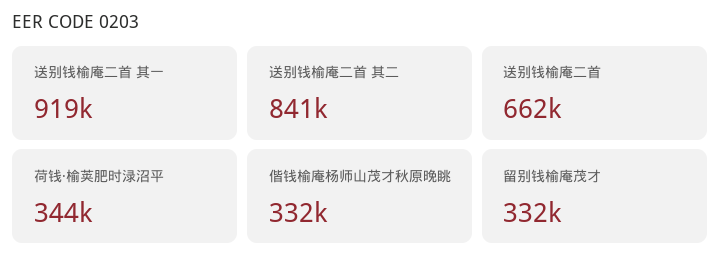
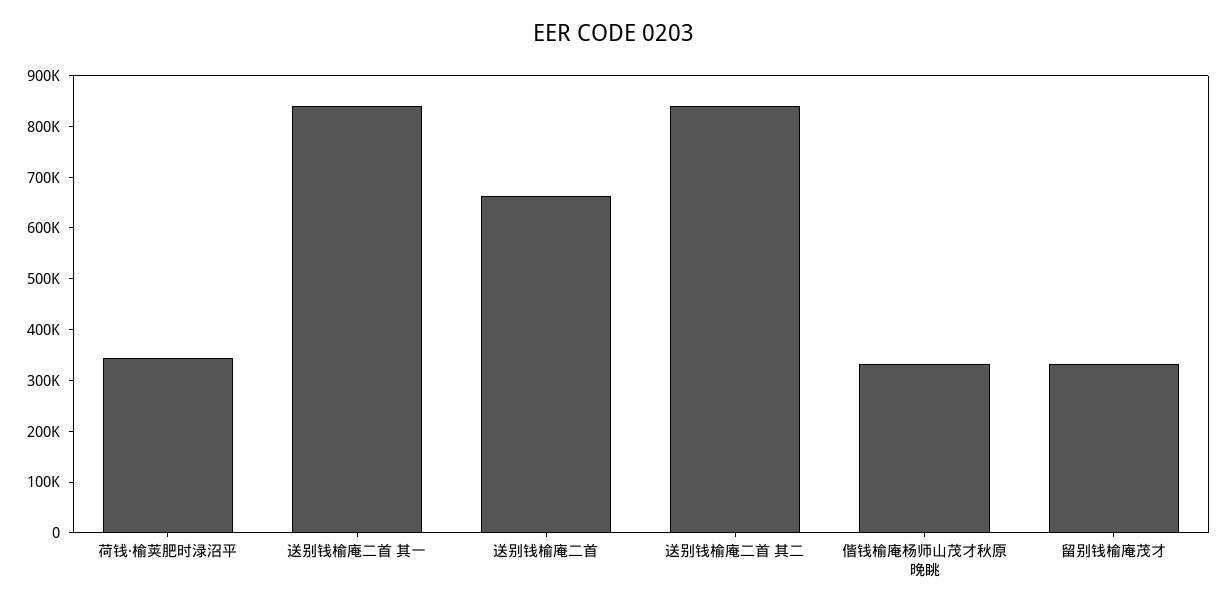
  {
-   "送别钱榆庵二首 其一": 919000,
+   "送别钱榆庵二首 其一": 840000,
    "送别钱榆庵二首 其二": 841000,
    "送别钱榆庵二首": 662000,
    "荷钱·榆荚肥时渌沼平": 344000,
    "偕钱榆庵杨师山茂才秋原晚眺": 332000,
    "留别钱榆庵茂才": 332000
  }

